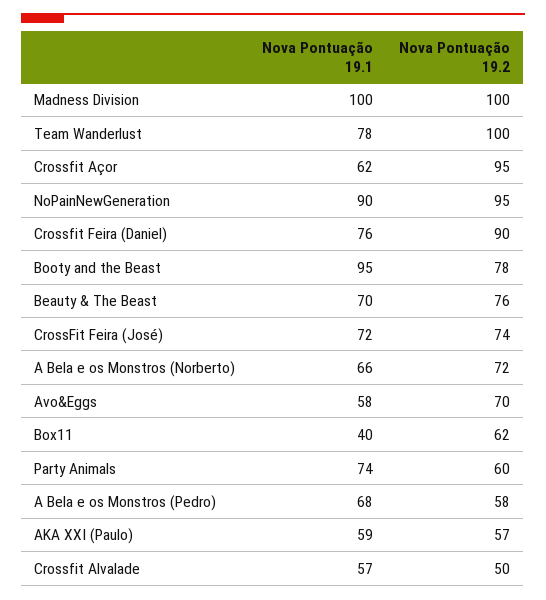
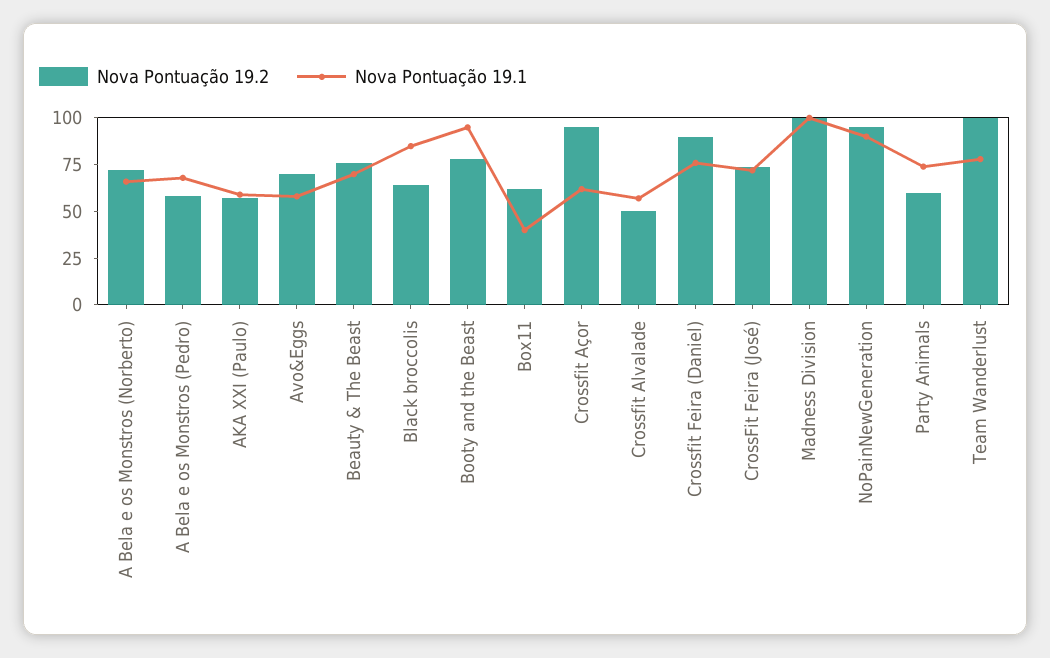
  {
    "Nova Pontuação 19.1": {
      "Madness Division": 100,
      "Team Wanderlust": 78,
      "Crossfit Açor": 62,
      "NoPainNewGeneration": 90,
      "Crossfit Feira (Daniel)": 76,
      "Booty and the Beast": 95,
      "Beauty & The Beast": 70,
      "CrossFit Feira (José)": 72,
      "A Bela e os Monstros (Norberto)": 66,
      "Avo&Eggs": 58,
      "Box11": 40,
      "Party Animals": 74,
      "A Bela e os Monstros (Pedro)": 68,
      "AKA XXI (Paulo)": 59,
-     "Crossfit Alvalade": 57
+     "Crossfit Alvalade": 57,
+     "Black broccolis": 85
    },
    "Nova Pontuação 19.2": {
      "Madness Division": 100,
      "Team Wanderlust": 100,
      "Crossfit Açor": 95,
      "NoPainNewGeneration": 95,
      "Crossfit Feira (Daniel)": 90,
      "Booty and the Beast": 78,
      "Beauty & The Beast": 76,
      "CrossFit Feira (José)": 74,
      "A Bela e os Monstros (Norberto)": 72,
      "Avo&Eggs": 70,
      "Box11": 62,
      "Party Animals": 60,
      "A Bela e os Monstros (Pedro)": 58,
      "AKA XXI (Paulo)": 57,
-     "Crossfit Alvalade": 50
+     "Crossfit Alvalade": 50,
+     "Black broccolis": 65
    }
  }

